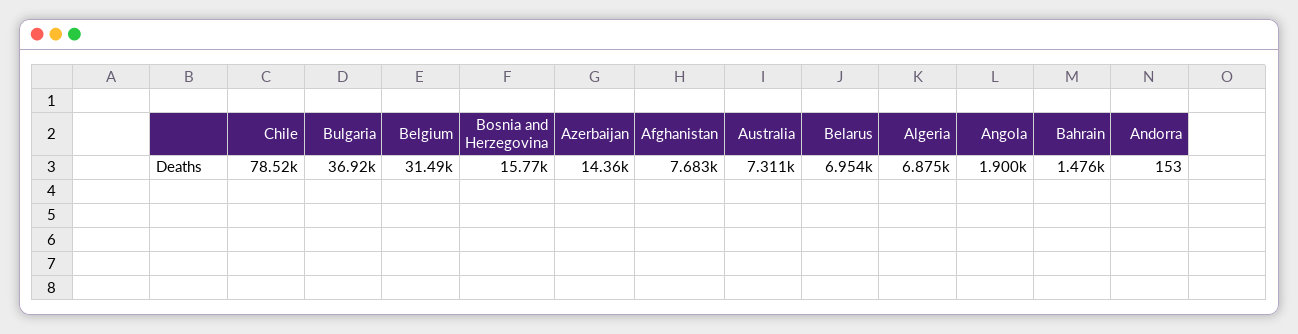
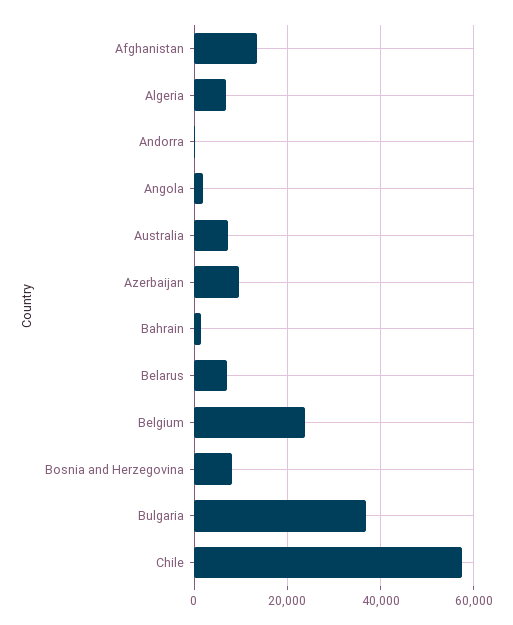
  {
-   "Chile": 78520,
+   "Chile": 58000,
    "Bulgaria": 36920,
-   "Belgium": 31490,
+   "Belgium": 24000,
-   "Bosnia and Herzegovina": 15770,
+   "Bosnia and Herzegovina": 8000,
-   "Azerbaijan": 14360,
+   "Azerbaijan": 10000,
-   "Afghanistan": 7683,
+   "Afghanistan": 14000,
    "Australia": 7311,
    "Belarus": 6954,
    "Algeria": 6875,
    "Angola": 1900,
    "Bahrain": 1476,
    "Andorra": 153
  }

